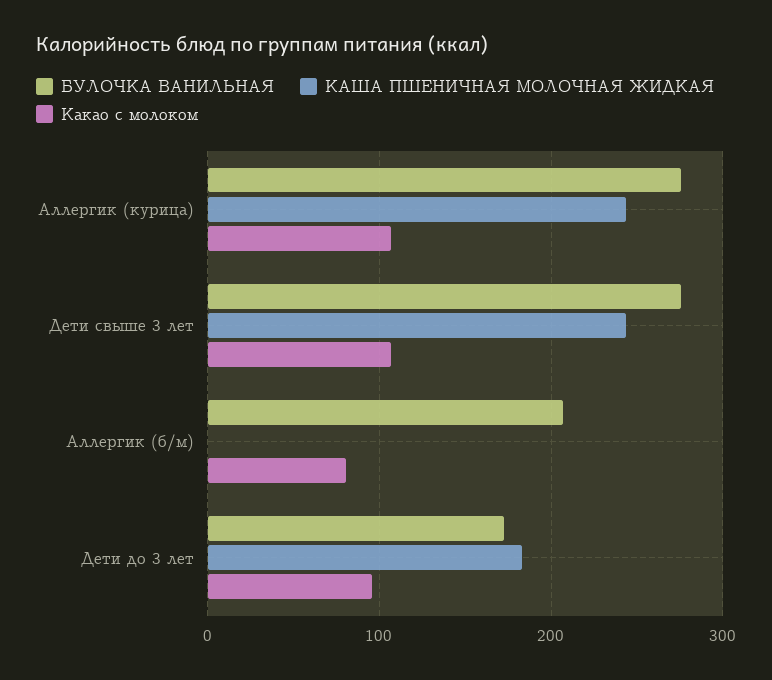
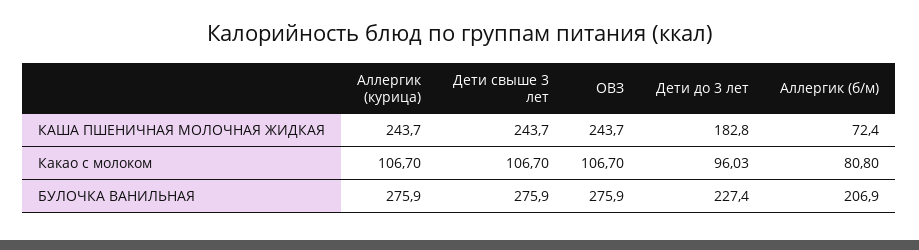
  {
    "БУЛОЧКА ВАНИЛЬНАЯ": {
      "Аллергик (курица)": 275.9,
      "Дети свыше 3 лет": 275.9,
      "Аллергик (б/м)": 206.9,
-     "Дети до 3 лет": 170
+     "Дети до 3 лет": 227.4,
+     "ОВЗ": 275.9
    },
    "КАША ПШЕНИЧНАЯ МОЛОЧНАЯ ЖИДКАЯ": {
      "Аллергик (курица)": 243.7,
      "Дети свыше 3 лет": 243.7,
-     "Аллергик (б/м)": 0,
+     "Аллергик (б/м)": 72.4,
-     "Дети до 3 лет": 182.8
+     "Дети до 3 лет": 182.8,
+     "ОВЗ": 243.7
    },
    "Какао с молоком": {
      "Аллергик (курица)": 106.7,
      "Дети свыше 3 лет": 106.7,
      "Аллергик (б/м)": 80.8,
-     "Дети до 3 лет": 96.03
+     "Дети до 3 лет": 96.03,
+     "ОВЗ": 106.7
    }
  }

